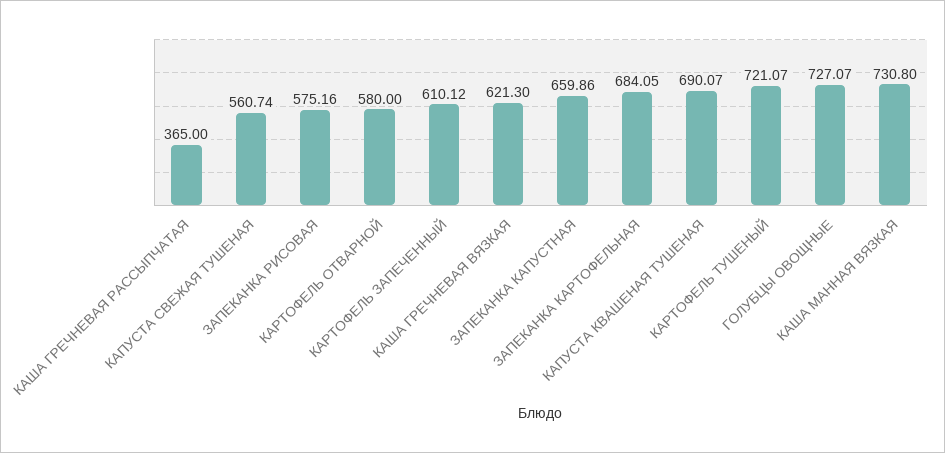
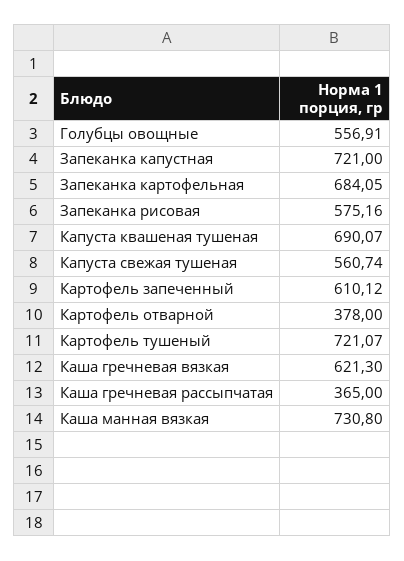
  {
    "КАША ГРЕЧНЕВАЯ РАССЫПЧАТАЯ": 365,
    "КАПУСТА СВЕЖАЯ ТУШЕНАЯ": 560.74,
    "ЗАПЕКАНКА РИСОВАЯ": 575.16,
-   "КАРТОФЕЛЬ ОТВАРНОЙ": 580,
+   "КАРТОФЕЛЬ ОТВАРНОЙ": 378,
    "КАРТОФЕЛЬ ЗАПЕЧЕННЫЙ": 610.12,
    "КАША ГРЕЧНЕВАЯ ВЯЗКАЯ": 621.3,
-   "ЗАПЕКАНКА КАПУСТНАЯ": 659.86,
+   "ЗАПЕКАНКА КАПУСТНАЯ": 721,
    "ЗАПЕКАНКА КАРТОФЕЛЬНАЯ": 684.05,
    "КАПУСТА КВАШЕНАЯ ТУШЕНАЯ": 690.07,
    "КАРТОФЕЛЬ ТУШЕНЫЙ": 721.07,
-   "ГОЛУБЦЫ ОВОЩНЫЕ": 727.07,
+   "ГОЛУБЦЫ ОВОЩНЫЕ": 556.91,
    "КАША МАННАЯ ВЯЗКАЯ": 730.8
  }

